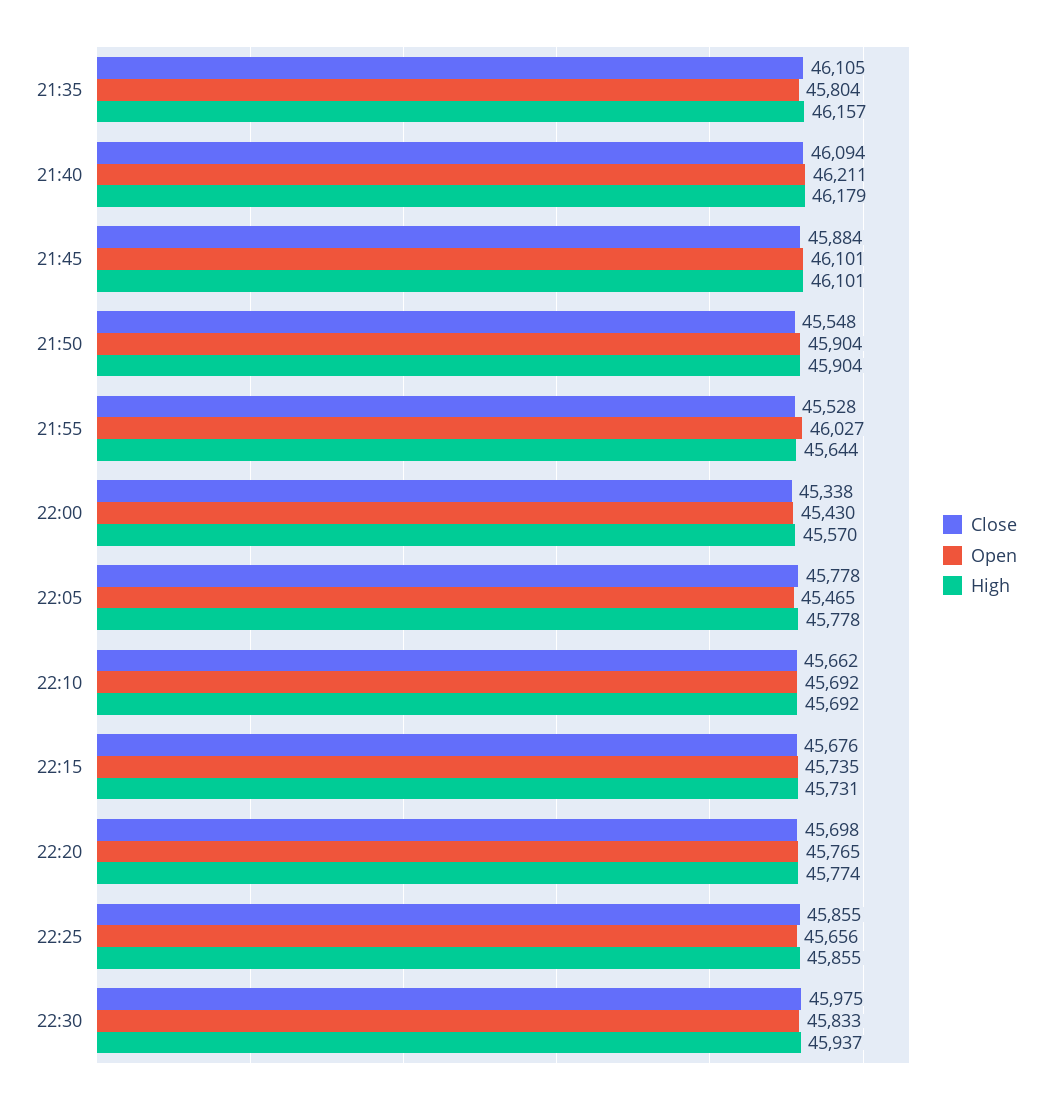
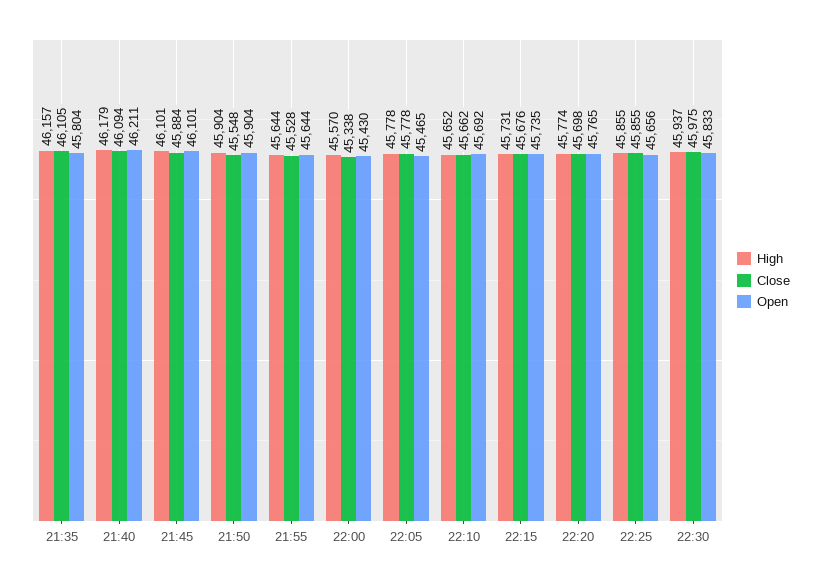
  {
    "Close": {
      "21:35": 46105,
      "21:40": 46094,
      "21:45": 45884,
      "21:50": 45548,
      "21:55": 45528,
      "22:00": 45338,
      "22:05": 45778,
      "22:10": 45662,
      "22:15": 45676,
      "22:20": 45698,
      "22:25": 45855,
      "22:30": 45975
    },
    "Open": {
      "21:35": 45804,
      "21:40": 46211,
      "21:45": 46101,
      "21:50": 45904,
-     "21:55": 46027,
+     "21:55": 45644,
      "22:00": 45430,
      "22:05": 45465,
      "22:10": 45692,
      "22:15": 45735,
      "22:20": 45765,
      "22:25": 45656,
      "22:30": 45833
    },
    "High": {
      "21:35": 46157,
      "21:40": 46179,
      "21:45": 46101,
      "21:50": 45904,
      "21:55": 45644,
      "22:00": 45570,
      "22:05": 45778,
-     "22:10": 45692,
+     "22:10": 45652,
      "22:15": 45731,
      "22:20": 45774,
      "22:25": 45855,
      "22:30": 45937
    }
  }

